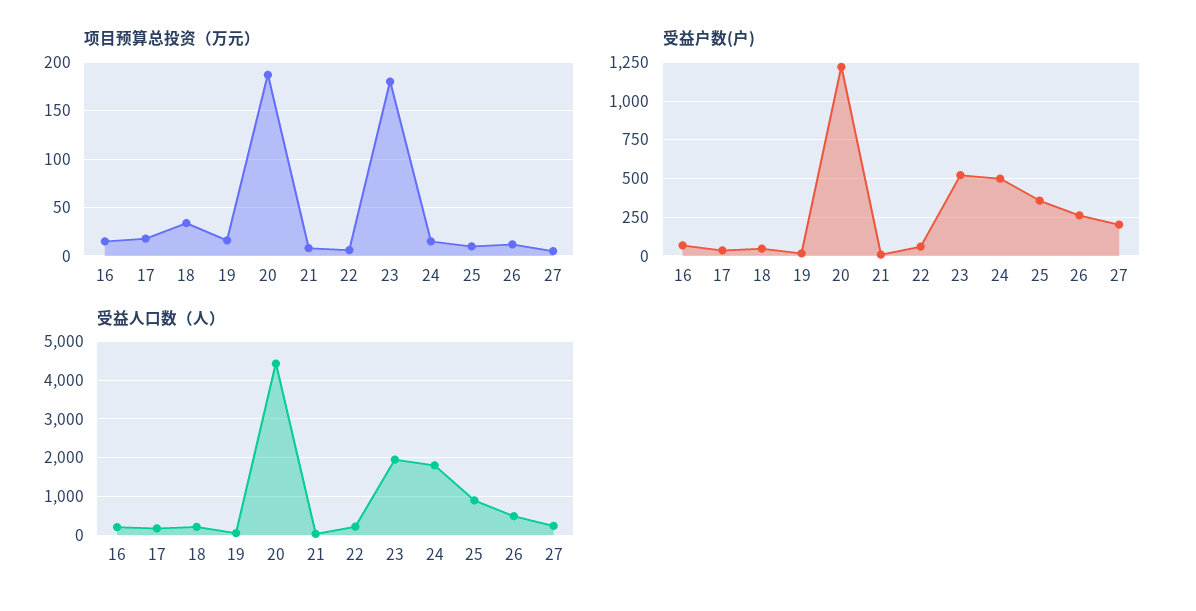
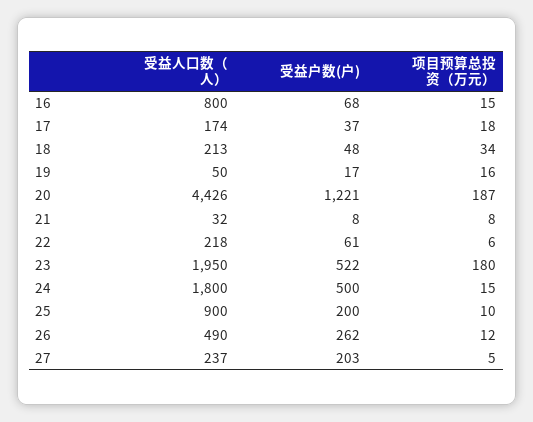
  {
    "项目预算总投资（万元）": {
      "16": 15,
      "17": 18,
      "18": 34,
      "19": 16,
      "20": 187,
      "21": 8,
      "22": 6,
      "23": 180,
      "24": 15,
      "25": 10,
      "26": 12,
      "27": 5
    },
    "受益户数(户)": {
      "16": 68,
      "17": 37,
      "18": 48,
      "19": 17,
      "20": 1221,
      "21": 8,
      "22": 61,
      "23": 522,
      "24": 500,
-     "25": 350,
+     "25": 200,
      "26": 262,
      "27": 203
    },
    "受益人口数（人）": {
-     "16": 200,
+     "16": 800,
      "17": 174,
      "18": 213,
      "19": 50,
      "20": 4426,
      "21": 32,
      "22": 218,
      "23": 1950,
      "24": 1800,
      "25": 900,
      "26": 490,
      "27": 237
    }
  }

